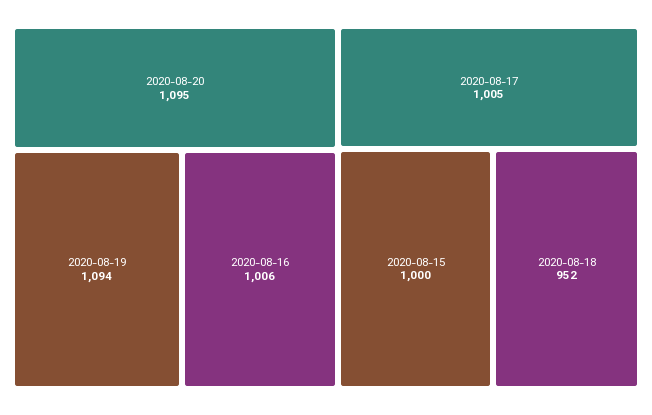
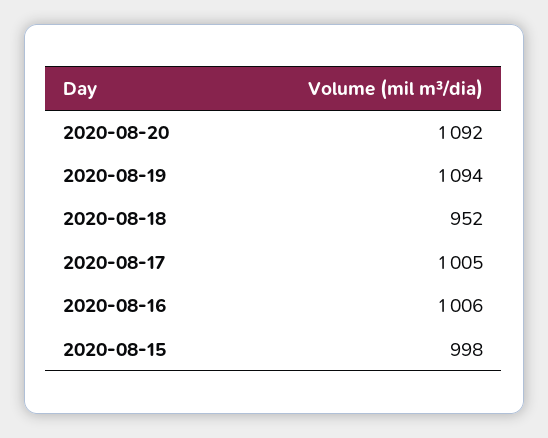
  {
-   "2020-08-20": 1095,
+   "2020-08-20": 1092,
    "2020-08-19": 1094,
    "2020-08-16": 1006,
    "2020-08-17": 1005,
-   "2020-08-15": 1000,
+   "2020-08-15": 998,
    "2020-08-18": 952
  }

